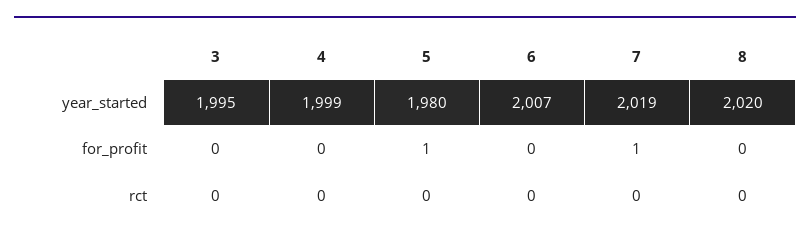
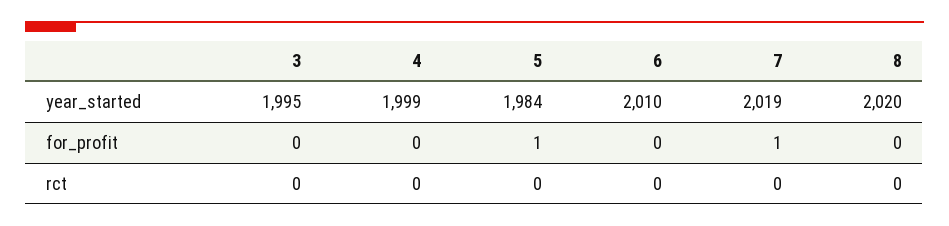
  {
    "3": {
      "year_started": 1995,
      "for_profit": 0,
      "rct": 0
    },
    "4": {
      "year_started": 1999,
      "for_profit": 0,
      "rct": 0
    },
    "5": {
-     "year_started": 1980,
+     "year_started": 1984,
      "for_profit": 1,
      "rct": 0
    },
    "6": {
-     "year_started": 2007,
+     "year_started": 2010,
      "for_profit": 0,
      "rct": 0
    },
    "7": {
      "year_started": 2019,
      "for_profit": 1,
      "rct": 0
    },
    "8": {
      "year_started": 2020,
      "for_profit": 0,
      "rct": 0
    }
  }

